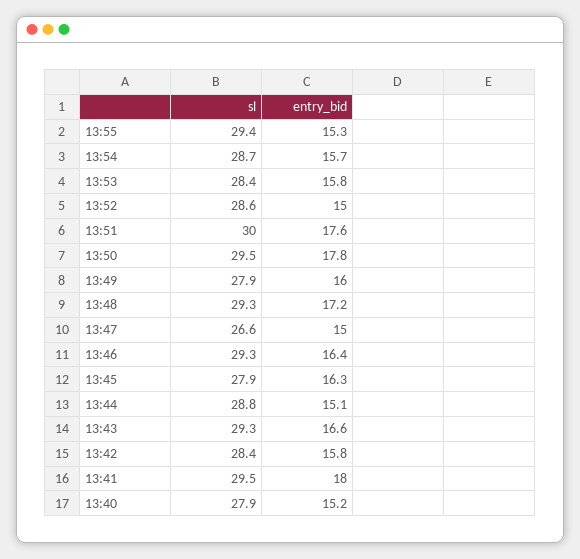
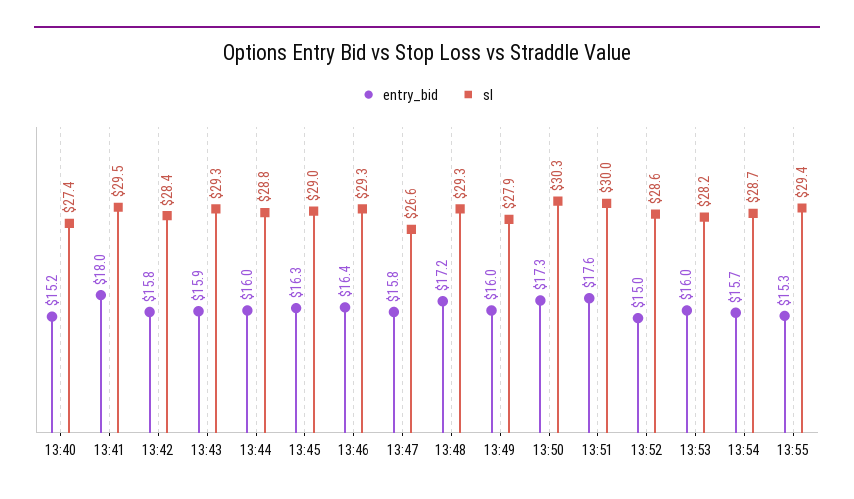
  {
    "sl": {
      "13:55": 29.4,
      "13:54": 28.7,
-     "13:53": 28.4,
+     "13:53": 28.2,
      "13:52": 28.6,
      "13:51": 30,
-     "13:50": 29.5,
+     "13:50": 30.3,
      "13:49": 27.9,
      "13:48": 29.3,
      "13:47": 26.6,
      "13:46": 29.3,
-     "13:45": 27.9,
+     "13:45": 29,
      "13:44": 28.8,
      "13:43": 29.3,
      "13:42": 28.4,
      "13:41": 29.5,
-     "13:40": 27.9
+     "13:40": 27.4
    },
    "entry_bid": {
      "13:55": 15.3,
      "13:54": 15.7,
-     "13:53": 15.8,
+     "13:53": 16,
      "13:52": 15,
      "13:51": 17.6,
-     "13:50": 17.8,
+     "13:50": 17.3,
      "13:49": 16,
      "13:48": 17.2,
-     "13:47": 15,
+     "13:47": 15.8,
      "13:46": 16.4,
      "13:45": 16.3,
-     "13:44": 15.1,
+     "13:44": 16,
-     "13:43": 16.6,
+     "13:43": 15.9,
      "13:42": 15.8,
      "13:41": 18,
      "13:40": 15.2
    }
  }

